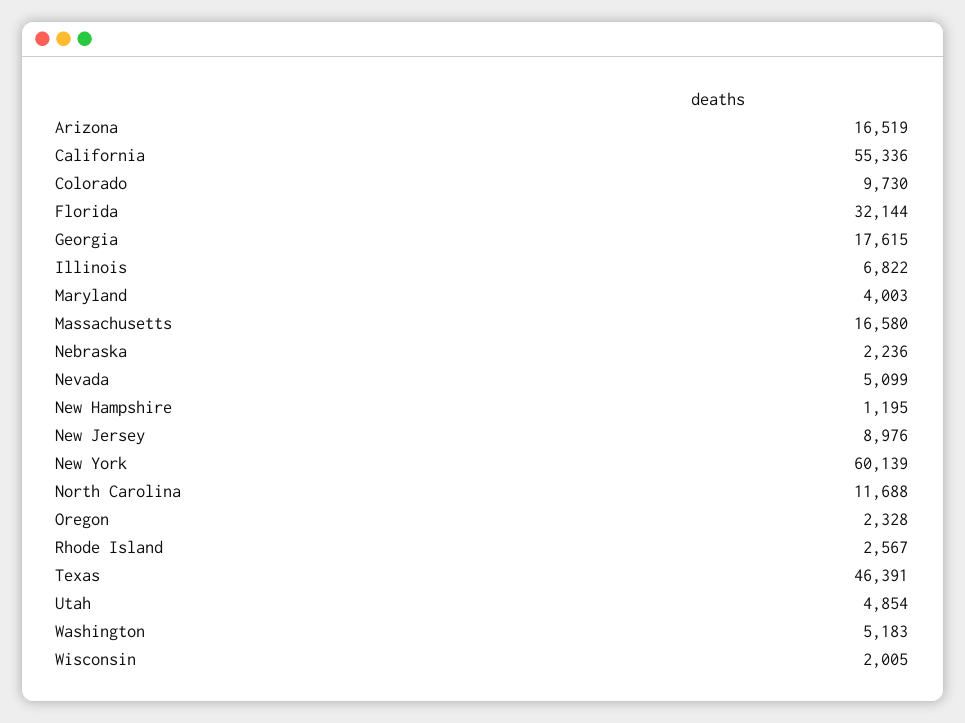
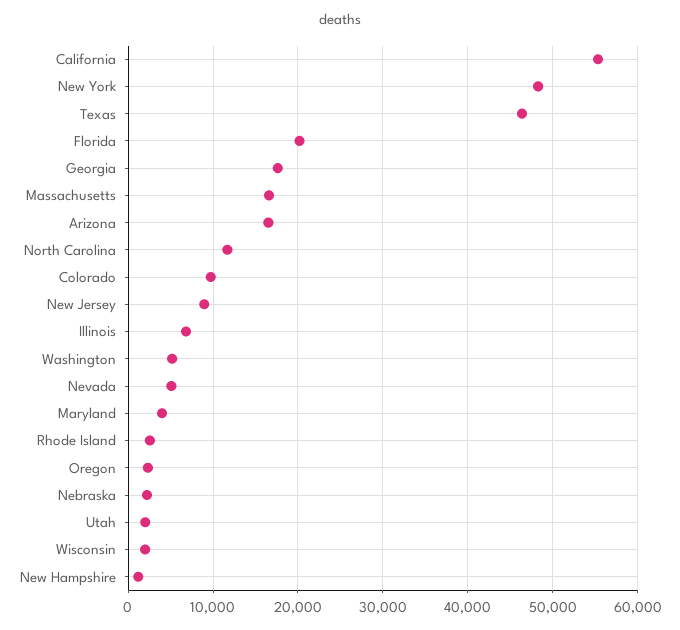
  {
    "Arizona": 16519,
    "California": 55336,
    "Colorado": 9730,
-   "Florida": 32144,
+   "Florida": 20000,
    "Georgia": 17615,
    "Illinois": 6822,
    "Maryland": 4003,
    "Massachusetts": 16580,
    "Nebraska": 2236,
    "Nevada": 5099,
    "New Hampshire": 1195,
    "New Jersey": 8976,
-   "New York": 60139,
+   "New York": 48000,
    "North Carolina": 11688,
    "Oregon": 2328,
    "Rhode Island": 2567,
    "Texas": 46391,
-   "Utah": 4854,
+   "Utah": 2000,
    "Washington": 5183,
    "Wisconsin": 2005
  }

